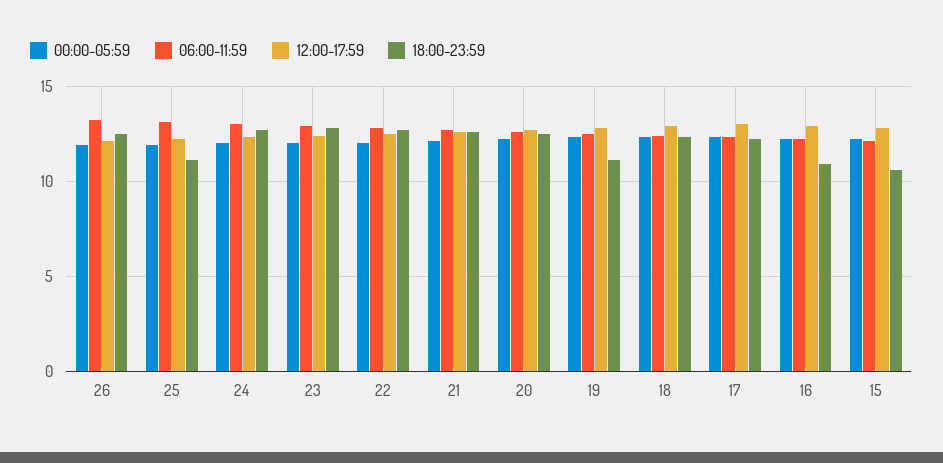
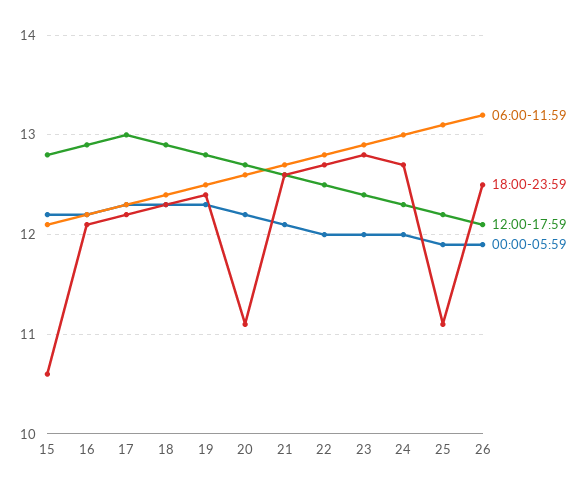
  {
    "00:00-05:59": {
      "26": 11.9,
      "25": 11.9,
      "24": 12,
      "23": 12,
      "22": 12,
      "21": 12.1,
      "20": 12.2,
      "19": 12.3,
      "18": 12.3,
      "17": 12.3,
      "16": 12.2,
      "15": 12.2
    },
    "06:00-11:59": {
      "26": 13.2,
      "25": 13.1,
      "24": 13,
      "23": 12.9,
      "22": 12.8,
      "21": 12.7,
      "20": 12.6,
      "19": 12.5,
      "18": 12.4,
      "17": 12.3,
      "16": 12.2,
      "15": 12.1
    },
    "12:00-17:59": {
      "26": 12.1,
      "25": 12.2,
      "24": 12.3,
      "23": 12.4,
      "22": 12.5,
      "21": 12.6,
      "20": 12.7,
      "19": 12.8,
      "18": 12.9,
      "17": 13,
      "16": 12.9,
      "15": 12.8
    },
    "18:00-23:59": {
      "26": 12.5,
      "25": 11.1,
      "24": 12.7,
      "23": 12.8,
      "22": 12.7,
      "21": 12.6,
-     "20": 12.5,
+     "20": 11.1,
-     "19": 11,
+     "19": 12.4,
      "18": 12.3,
      "17": 12.2,
-     "16": 11,
+     "16": 12.1,
      "15": 10.6
    }
  }

